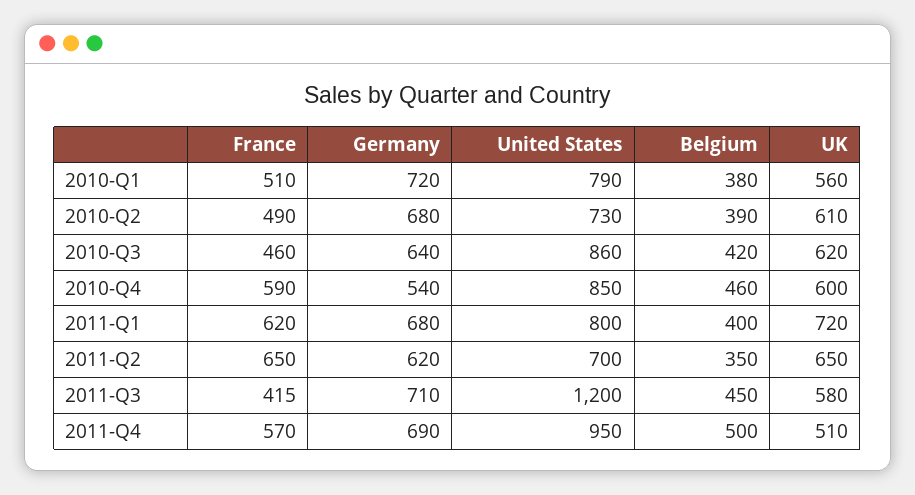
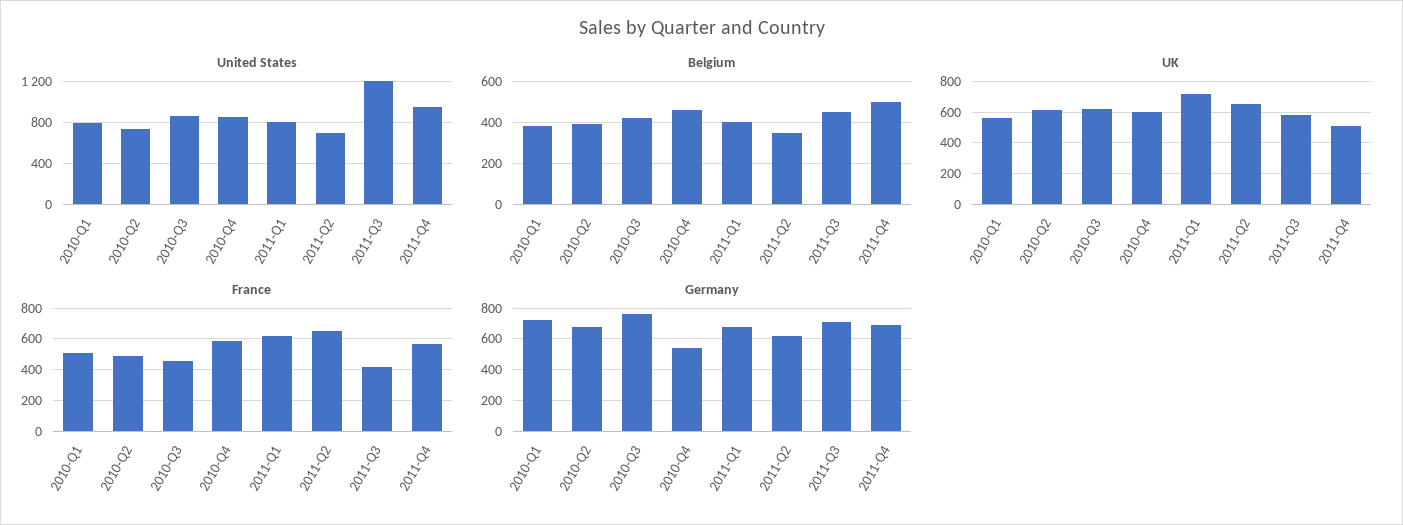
  {
    "France": {
      "2010-Q1": 510,
      "2010-Q2": 490,
      "2010-Q3": 460,
      "2010-Q4": 590,
      "2011-Q1": 620,
      "2011-Q2": 650,
      "2011-Q3": 415,
      "2011-Q4": 570
    },
    "Germany": {
      "2010-Q1": 720,
      "2010-Q2": 680,
-     "2010-Q3": 640,
+     "2010-Q3": 750,
      "2010-Q4": 540,
      "2011-Q1": 680,
      "2011-Q2": 620,
      "2011-Q3": 710,
      "2011-Q4": 690
    },
    "United States": {
      "2010-Q1": 790,
      "2010-Q2": 730,
      "2010-Q3": 860,
      "2010-Q4": 850,
      "2011-Q1": 800,
      "2011-Q2": 700,
      "2011-Q3": 1200,
      "2011-Q4": 950
    },
    "Belgium": {
      "2010-Q1": 380,
      "2010-Q2": 390,
      "2010-Q3": 420,
      "2010-Q4": 460,
      "2011-Q1": 400,
      "2011-Q2": 350,
      "2011-Q3": 450,
      "2011-Q4": 500
    },
    "UK": {
      "2010-Q1": 560,
      "2010-Q2": 610,
      "2010-Q3": 620,
      "2010-Q4": 600,
      "2011-Q1": 720,
      "2011-Q2": 650,
      "2011-Q3": 580,
      "2011-Q4": 510
    }
  }

